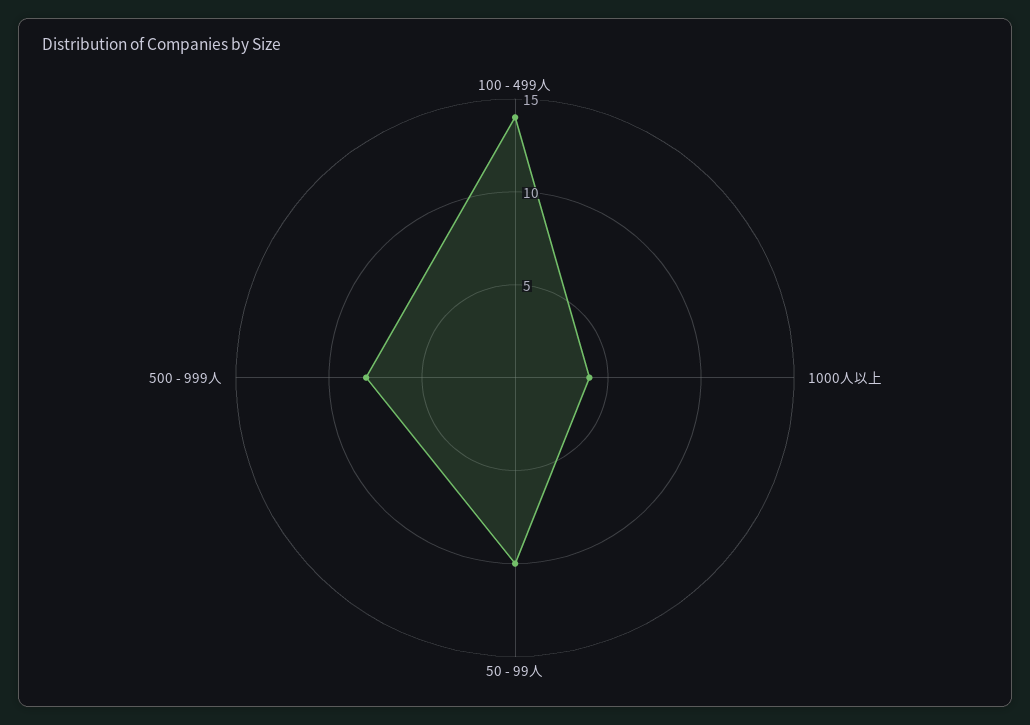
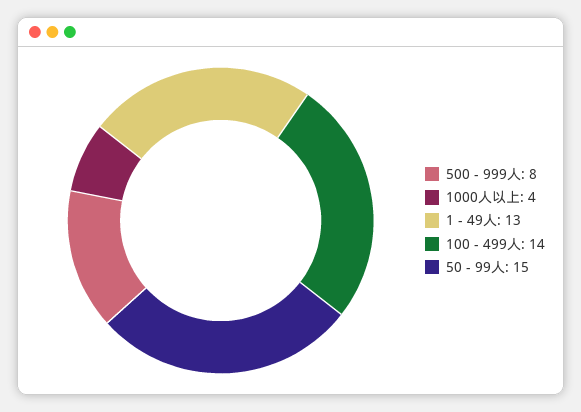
  {
    "100 - 499人": 14,
    "1000人以上": 4,
-   "50 - 99人": 10,
+   "50 - 99人": 15,
-   "500 - 999人": 8
+   "500 - 999人": 8,
+   "1 - 49人": 13
  }

